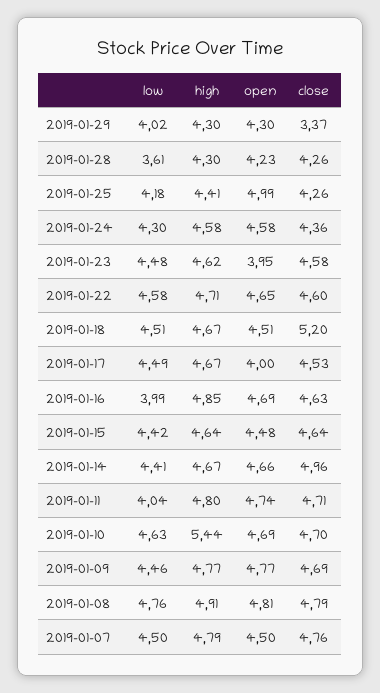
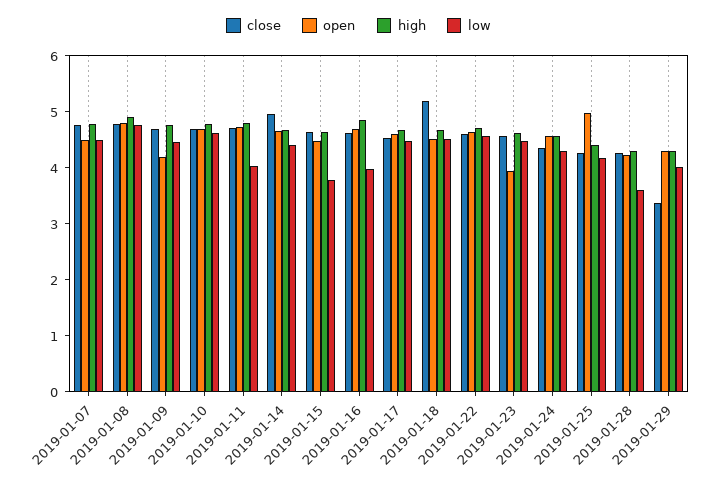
  {
    "low": {
      "2019-01-29": 4.02,
      "2019-01-28": 3.61,
      "2019-01-25": 4.18,
      "2019-01-24": 4.3,
      "2019-01-23": 4.48,
      "2019-01-22": 4.58,
      "2019-01-18": 4.51,
      "2019-01-17": 4.49,
      "2019-01-16": 3.99,
-     "2019-01-15": 4.42,
+     "2019-01-15": 3.8,
      "2019-01-14": 4.41,
      "2019-01-11": 4.04,
      "2019-01-10": 4.63,
      "2019-01-09": 4.46,
      "2019-01-08": 4.76,
      "2019-01-07": 4.5
    },
    "high": {
      "2019-01-29": 4.3,
      "2019-01-28": 4.3,
      "2019-01-25": 4.41,
      "2019-01-24": 4.58,
      "2019-01-23": 4.62,
      "2019-01-22": 4.71,
      "2019-01-18": 4.67,
      "2019-01-17": 4.67,
      "2019-01-16": 4.85,
      "2019-01-15": 4.64,
      "2019-01-14": 4.67,
      "2019-01-11": 4.8,
-     "2019-01-10": 5.44,
+     "2019-01-10": 4.8,
      "2019-01-09": 4.77,
      "2019-01-08": 4.91,
      "2019-01-07": 4.79
    },
    "open": {
      "2019-01-29": 4.3,
      "2019-01-28": 4.23,
      "2019-01-25": 4.99,
      "2019-01-24": 4.58,
      "2019-01-23": 3.95,
      "2019-01-22": 4.65,
      "2019-01-18": 4.51,
-     "2019-01-17": 4,
+     "2019-01-17": 4.6,
      "2019-01-16": 4.69,
      "2019-01-15": 4.48,
      "2019-01-14": 4.66,
      "2019-01-11": 4.74,
      "2019-01-10": 4.69,
-     "2019-01-09": 4.77,
+     "2019-01-09": 4.2,
      "2019-01-08": 4.81,
      "2019-01-07": 4.5
    },
    "close": {
      "2019-01-29": 3.37,
      "2019-01-28": 4.26,
      "2019-01-25": 4.26,
      "2019-01-24": 4.36,
      "2019-01-23": 4.58,
      "2019-01-22": 4.6,
      "2019-01-18": 5.2,
      "2019-01-17": 4.53,
      "2019-01-16": 4.63,
      "2019-01-15": 4.64,
      "2019-01-14": 4.96,
      "2019-01-11": 4.71,
      "2019-01-10": 4.7,
      "2019-01-09": 4.69,
      "2019-01-08": 4.79,
      "2019-01-07": 4.76
    }
  }

